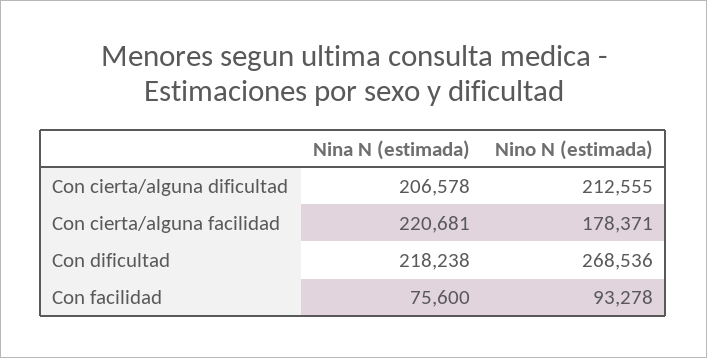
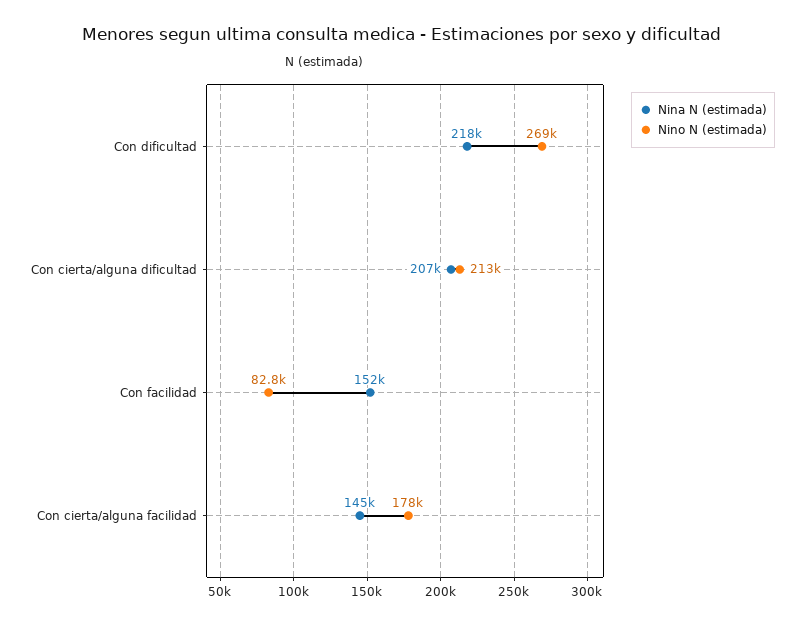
  {
    "Nina N (estimada)": {
      "Con cierta/alguna dificultad": 206578,
-     "Con cierta/alguna facilidad": 220681,
+     "Con cierta/alguna facilidad": 145000,
      "Con dificultad": 218238,
-     "Con facilidad": 75600
+     "Con facilidad": 152000
    },
    "Nino N (estimada)": {
      "Con cierta/alguna dificultad": 212555,
      "Con cierta/alguna facilidad": 178371,
      "Con dificultad": 268536,
-     "Con facilidad": 93278
+     "Con facilidad": 82800
    }
  }

